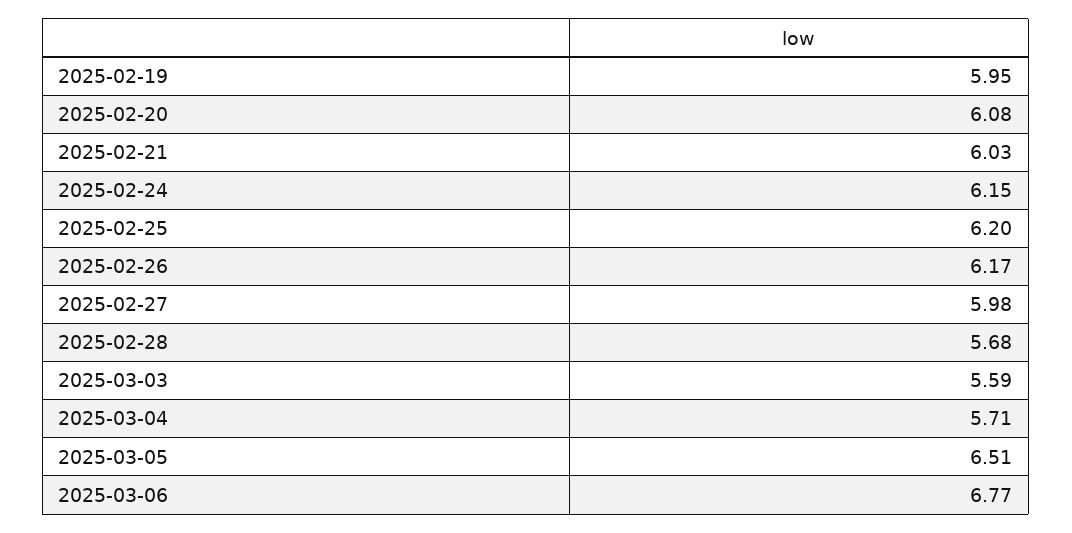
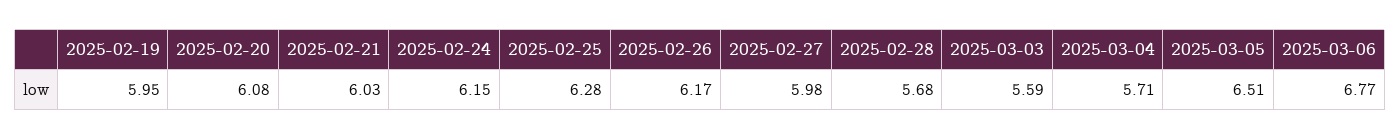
  {
    "2025-02-19": 5.95,
    "2025-02-20": 6.08,
    "2025-02-21": 6.03,
    "2025-02-24": 6.15,
-   "2025-02-25": 6.2,
+   "2025-02-25": 6.28,
    "2025-02-26": 6.17,
    "2025-02-27": 5.98,
    "2025-02-28": 5.68,
    "2025-03-03": 5.59,
    "2025-03-04": 5.71,
    "2025-03-05": 6.51,
    "2025-03-06": 6.77
  }

